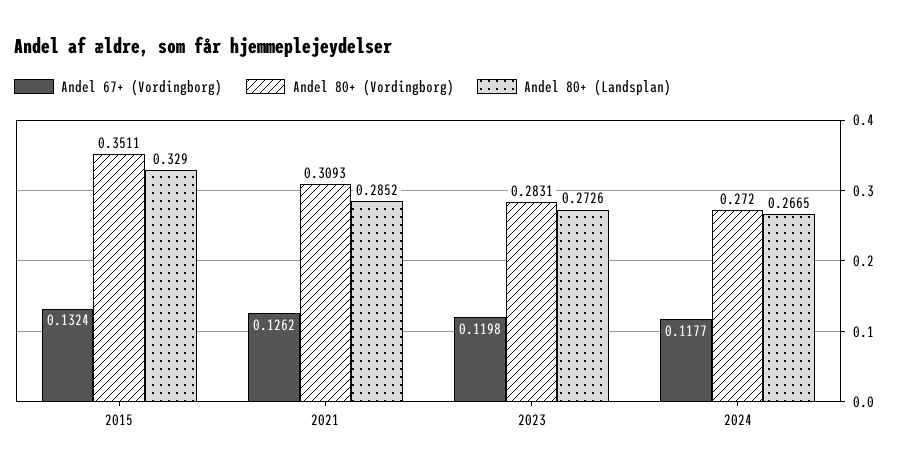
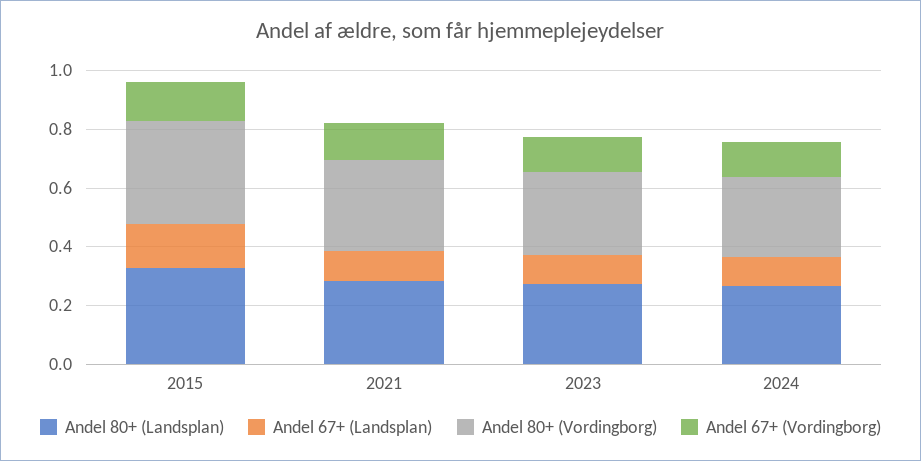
  {
    "Andel 67+ (Vordingborg)": {
      "2015": 0.1324,
      "2021": 0.1262,
      "2023": 0.1198,
      "2024": 0.1177
    },
    "Andel 80+ (Vordingborg)": {
      "2015": 0.3511,
      "2021": 0.3093,
      "2023": 0.2831,
      "2024": 0.272
    },
    "Andel 80+ (Landsplan)": {
      "2015": 0.329,
      "2021": 0.2852,
      "2023": 0.2726,
      "2024": 0.2665
-   }
+   },
+   "Andel 67+ (Landsplan)": {
+     "2015": 0.15,
+     "2021": 0.1,
+     "2023": 0.1,
+     "2024": 0.1
+   }
  }

